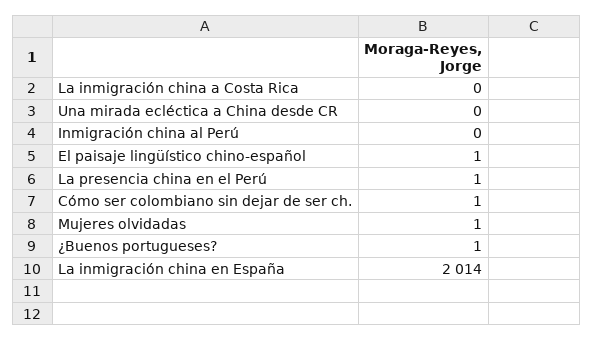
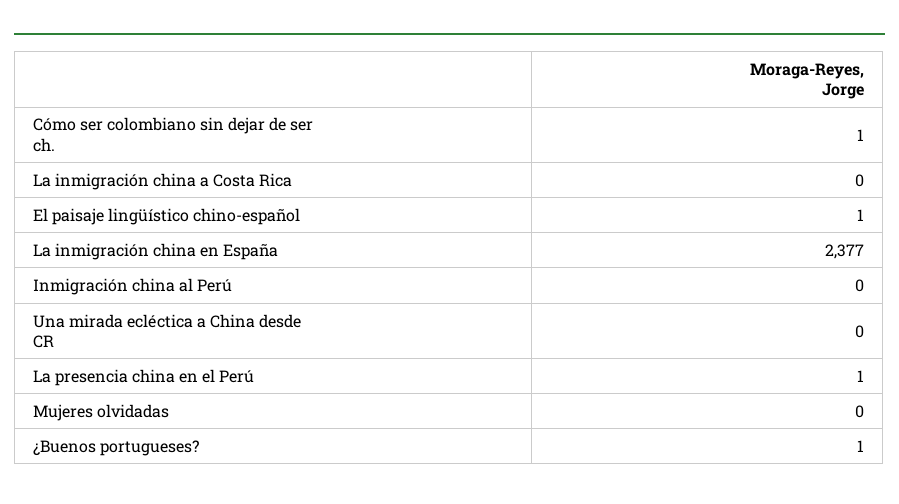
  {
    "La inmigración china a Costa Rica": 0,
    "Una mirada ecléctica a China desde CR": 0,
    "Inmigración china al Perú": 0,
    "El paisaje lingüístico chino-español": 1,
    "La presencia china en el Perú": 1,
    "Cómo ser colombiano sin dejar de ser ch.": 1,
-   "Mujeres olvidadas": 1,
+   "Mujeres olvidadas": 0,
    "¿Buenos portugueses?": 1,
-   "La inmigración china en España": 2014
+   "La inmigración china en España": 2377
  }

